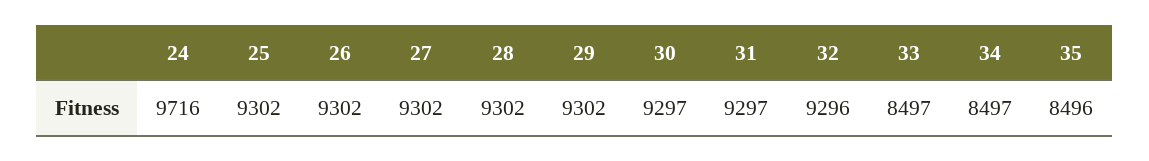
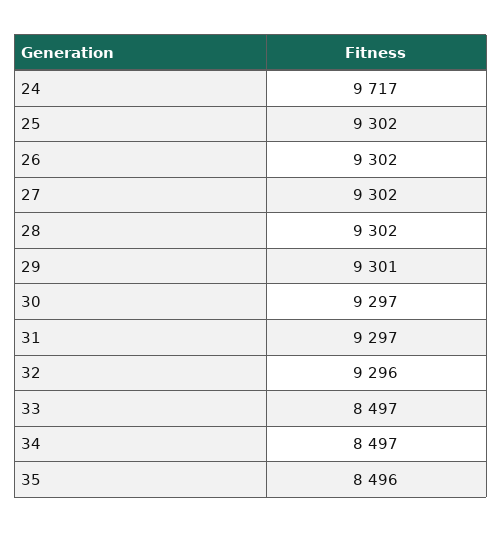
  {
-   "24": 9716,
+   "24": 9717,
    "25": 9302,
    "26": 9302,
    "27": 9302,
    "28": 9302,
-   "29": 9302,
+   "29": 9301,
    "30": 9297,
    "31": 9297,
    "32": 9296,
    "33": 8497,
    "34": 8497,
    "35": 8496
  }

